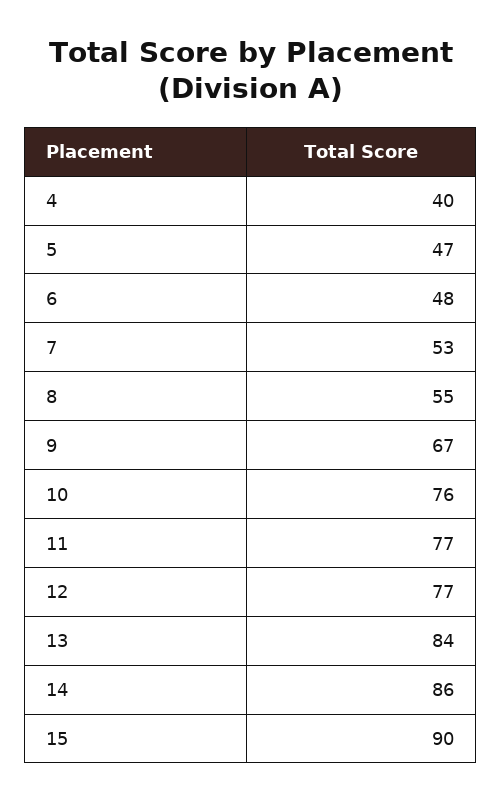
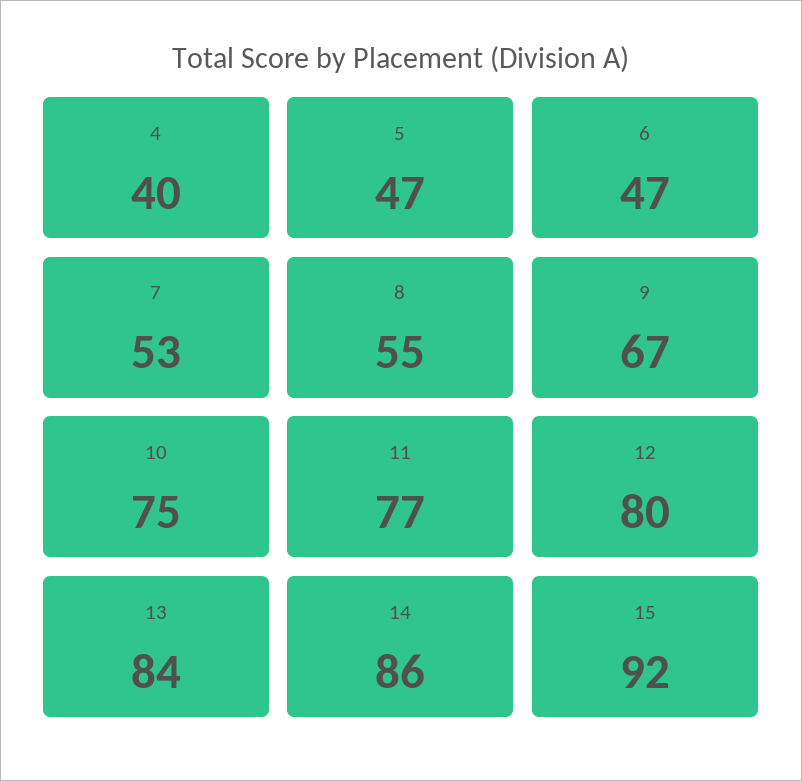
  {
    "4": 40,
    "5": 47,
-   "6": 48,
+   "6": 47,
    "7": 53,
    "8": 55,
    "9": 67,
-   "10": 76,
+   "10": 75,
    "11": 77,
-   "12": 77,
+   "12": 80,
    "13": 84,
    "14": 86,
-   "15": 90
+   "15": 92
  }

